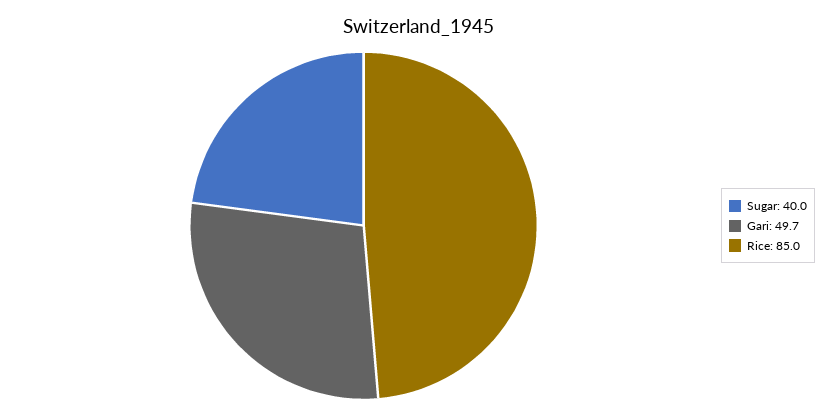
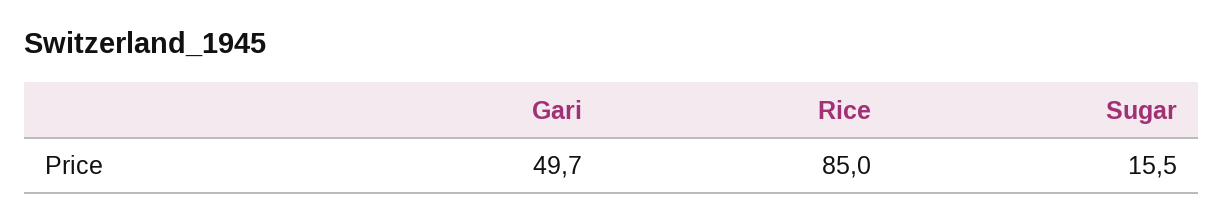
  {
-   "Sugar": 40,
+   "Sugar": 15.5,
    "Gari": 49.7,
    "Rice": 85
  }

